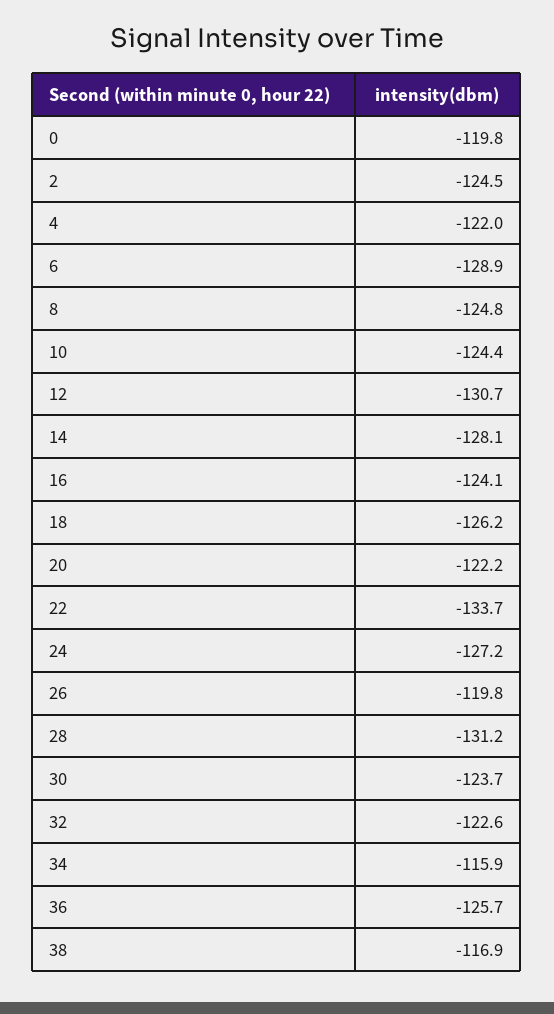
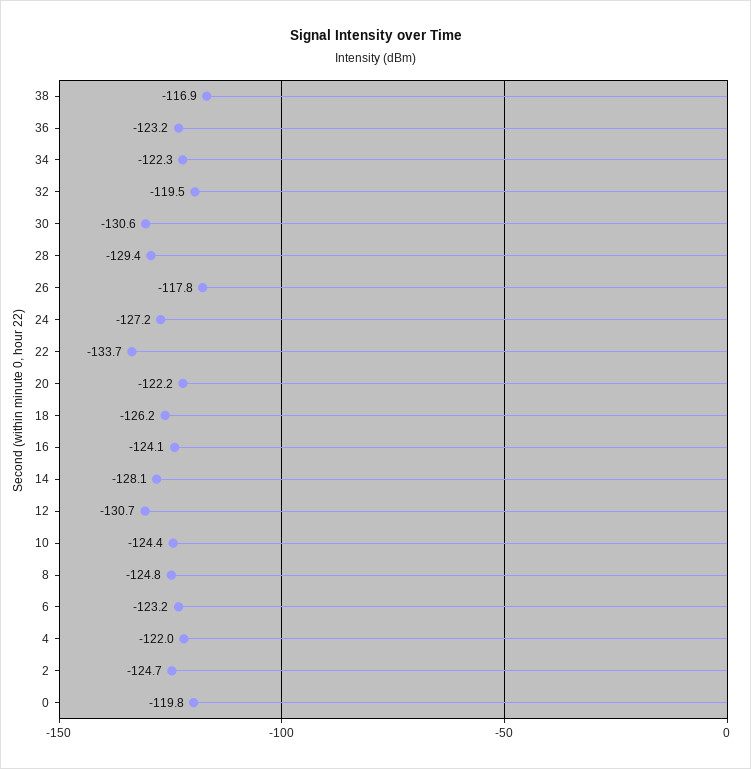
  {
    "0": -119.8,
-   "2": -124.5,
+   "2": -124.7,
    "4": -122,
-   "6": -128.9,
+   "6": -123.2,
    "8": -124.8,
    "10": -124.4,
    "12": -130.7,
    "14": -128.1,
    "16": -124.1,
    "18": -126.2,
    "20": -122.2,
    "22": -133.7,
    "24": -127.2,
-   "26": -119.8,
+   "26": -117.8,
-   "28": -131.2,
+   "28": -129.4,
-   "30": -123.7,
+   "30": -130.6,
-   "32": -122.6,
+   "32": -119.5,
-   "34": -115.9,
+   "34": -122.3,
-   "36": -125.7,
+   "36": -123.2,
    "38": -116.9
  }

